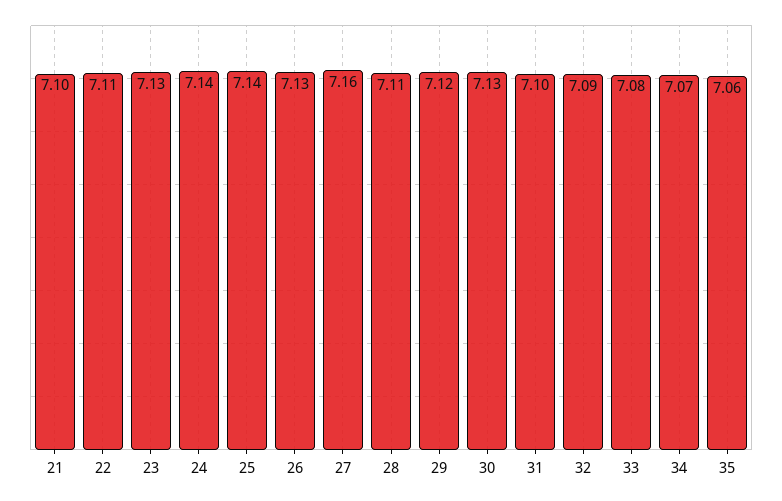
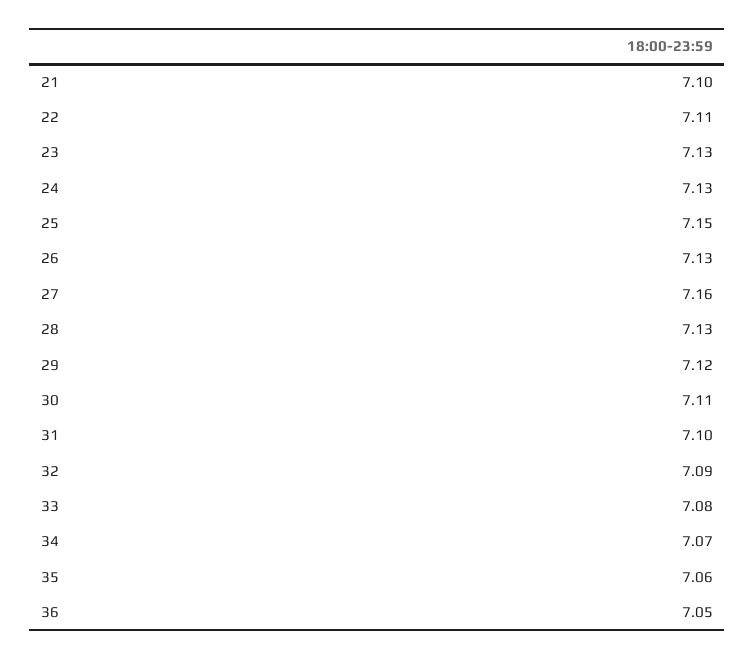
  {
    "21": 7.1,
    "22": 7.11,
    "23": 7.13,
-   "24": 7.14,
+   "24": 7.13,
-   "25": 7.14,
+   "25": 7.15,
    "26": 7.13,
    "27": 7.16,
-   "28": 7.11,
+   "28": 7.13,
    "29": 7.12,
-   "30": 7.13,
+   "30": 7.11,
    "31": 7.1,
    "32": 7.09,
    "33": 7.08,
    "34": 7.07,
-   "35": 7.06
+   "35": 7.06,
+   "36": 7.05
  }

